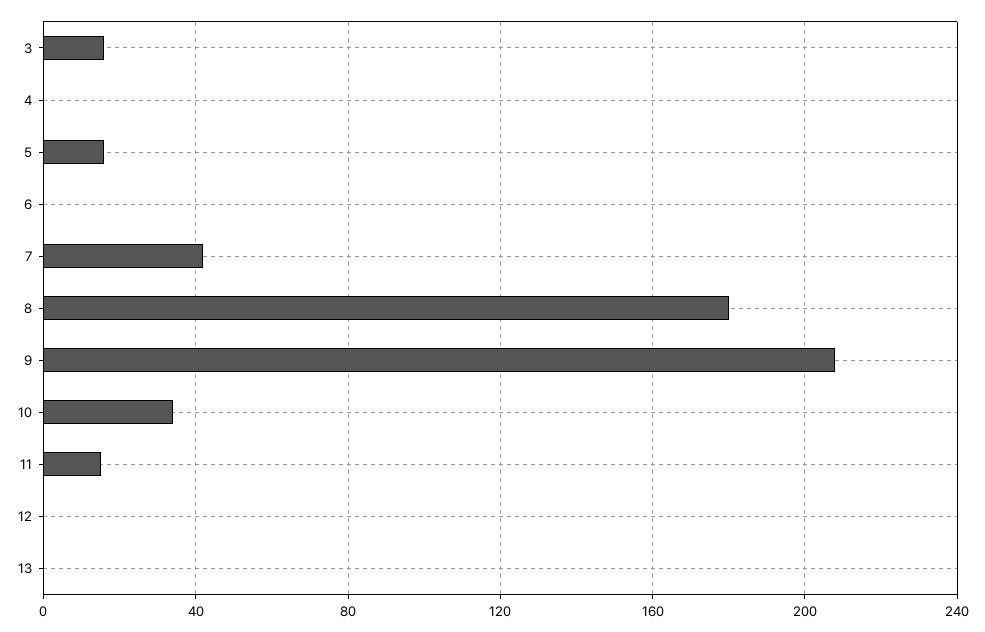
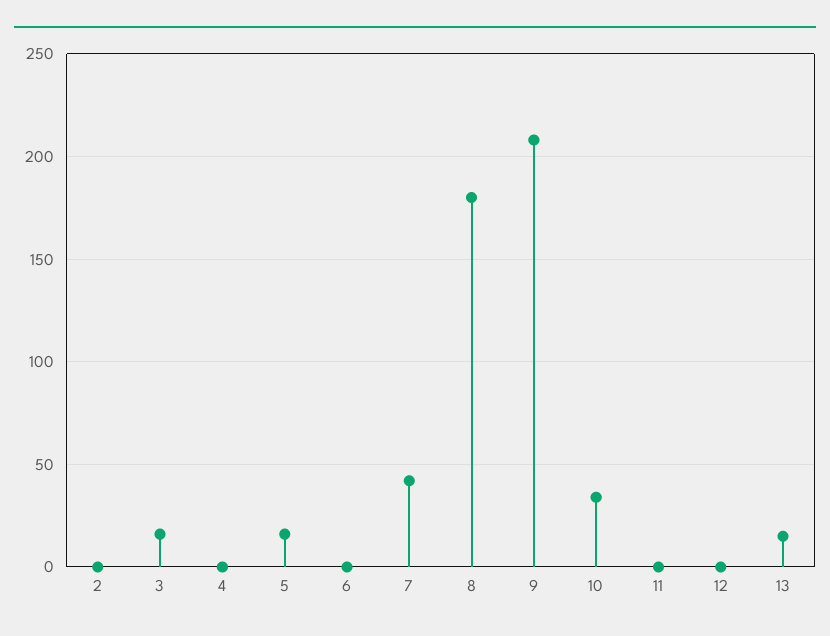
  {
    "3": 15,
    "4": 0,
    "5": 15,
    "6": 0,
    "7": 40,
    "8": 180,
    "9": 210,
    "10": 35,
-   "11": 15,
+   "11": 0,
    "12": 0,
-   "13": 0
+   "13": 15,
+   "2": 0
  }

